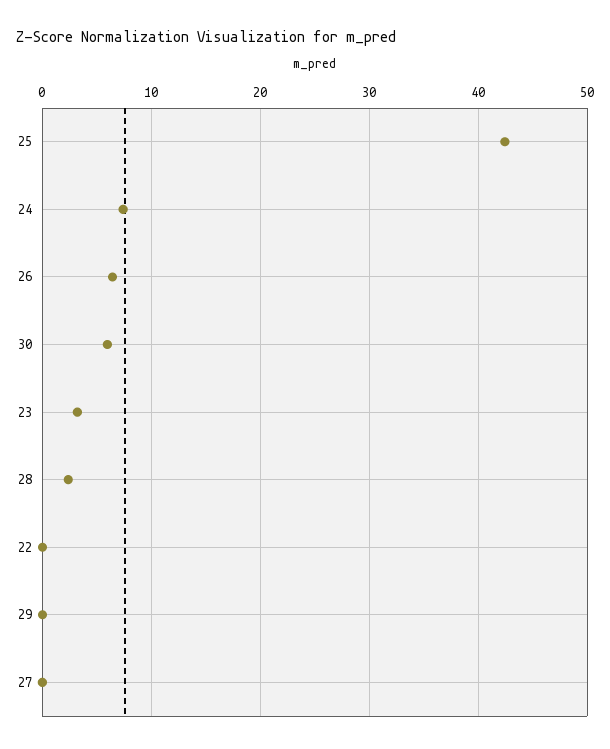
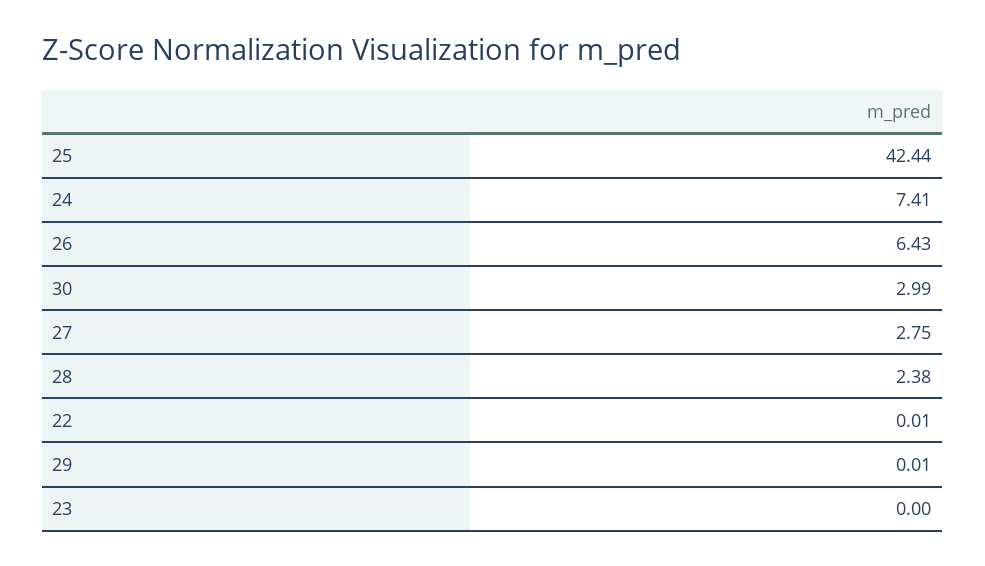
  {
    "25": 42.44,
    "24": 7.41,
    "26": 6.43,
-   "30": 6,
+   "30": 2.99,
-   "23": 3,
+   "23": 0,
    "28": 2.38,
    "22": 0.01,
    "29": 0.01,
-   "27": 0
+   "27": 2.75
  }

